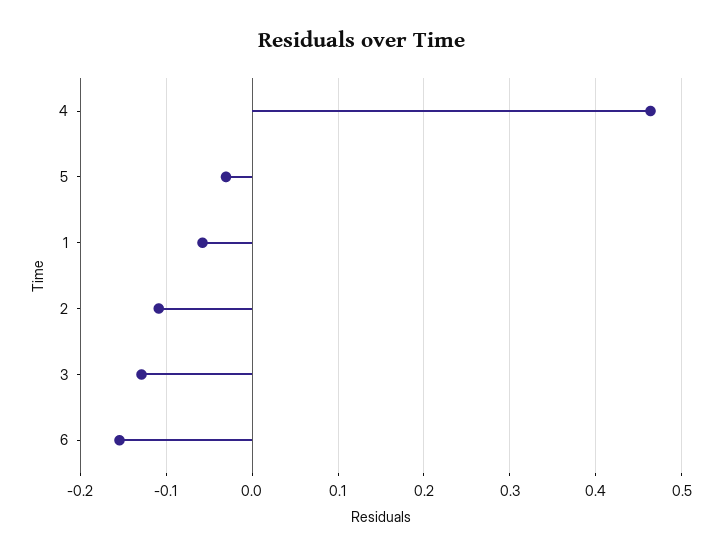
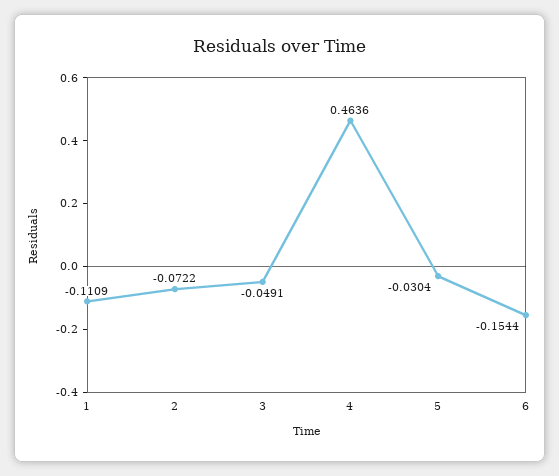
  {
    "4": 0.4636,
    "5": -0.0304,
-   "1": -0.06,
+   "1": -0.1109,
-   "2": -0.11,
+   "2": -0.0722,
-   "3": -0.13,
+   "3": -0.0491,
    "6": -0.1544
  }

